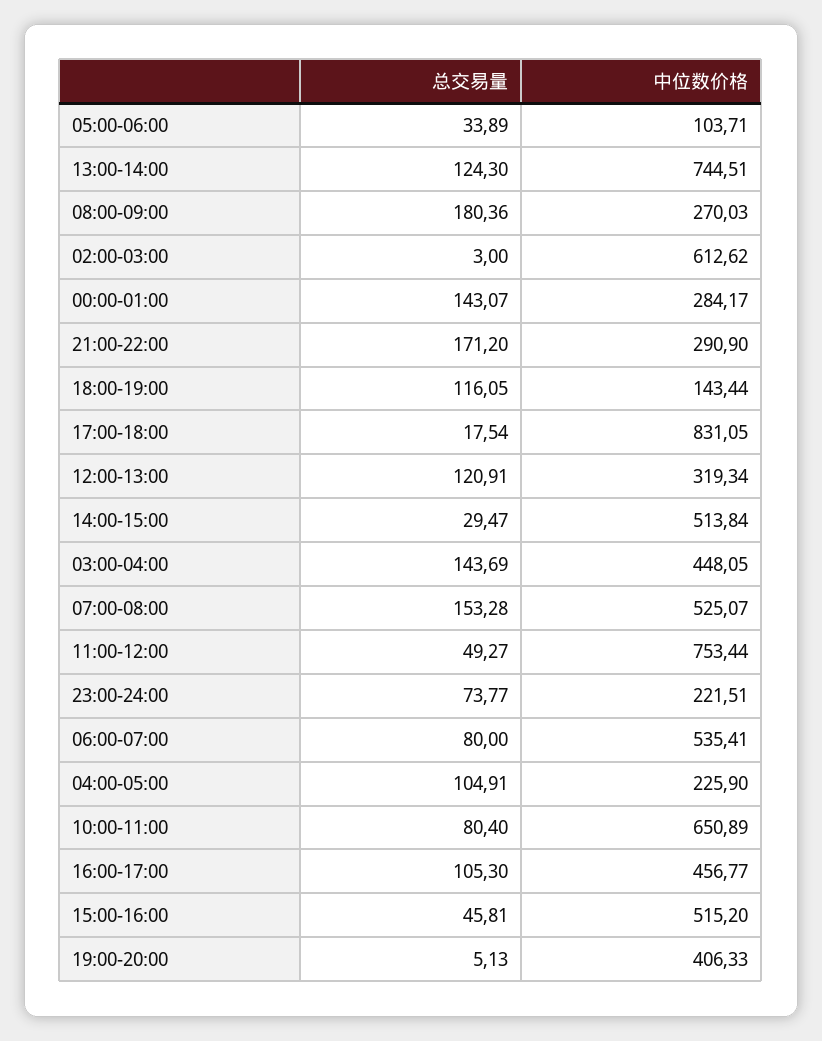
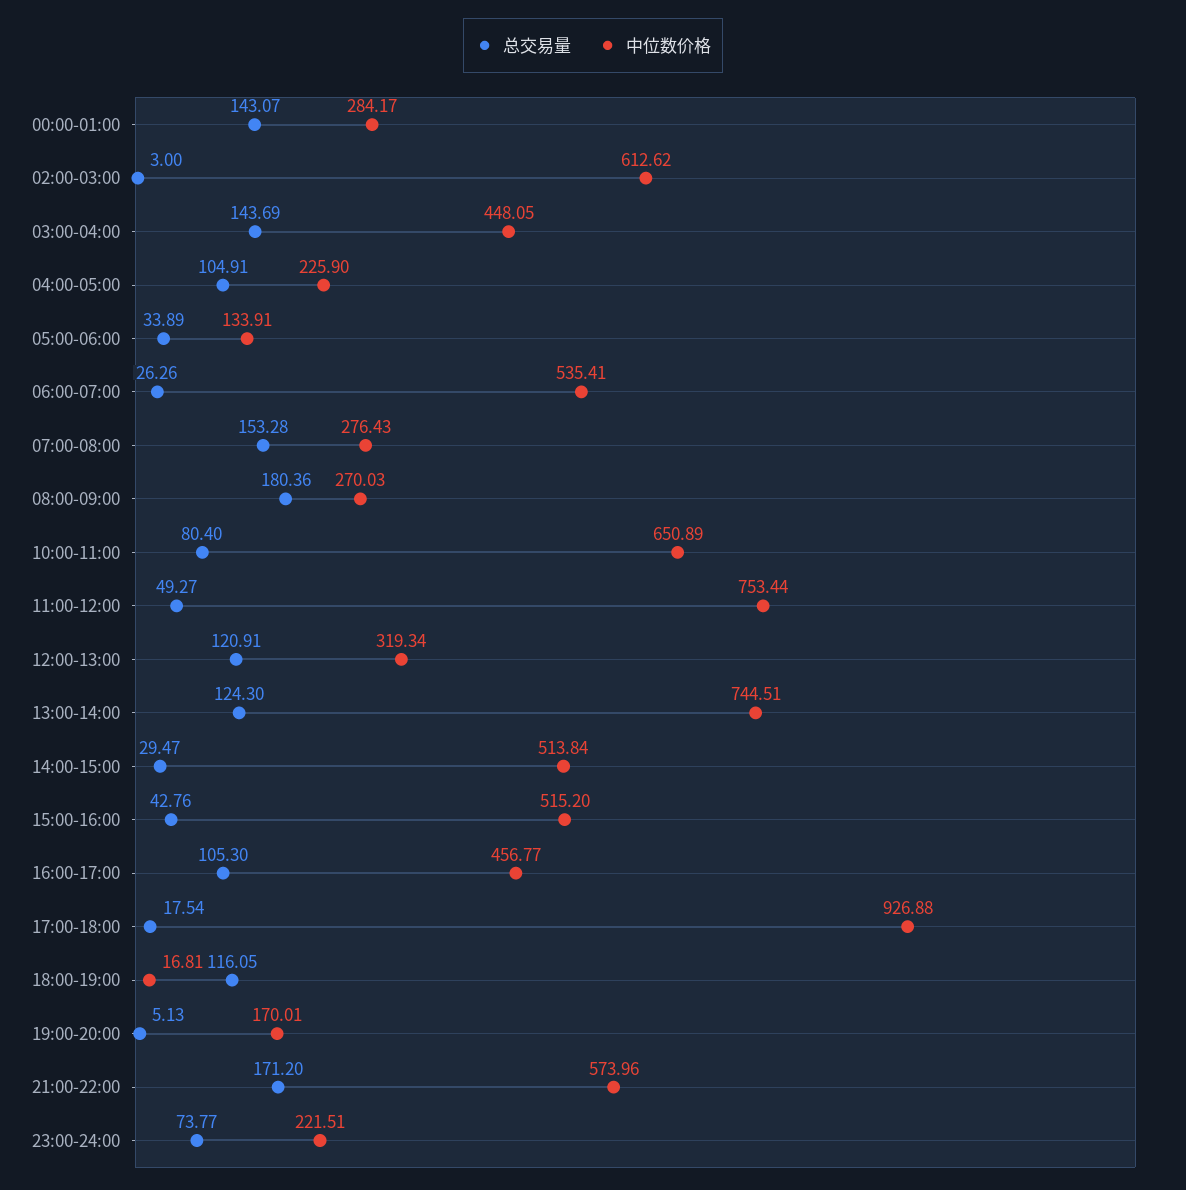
  {
    "总交易量": {
      "05:00-06:00": 33.89,
      "13:00-14:00": 124.3,
      "08:00-09:00": 180.36,
      "02:00-03:00": 3,
      "00:00-01:00": 143.07,
      "21:00-22:00": 171.2,
      "18:00-19:00": 116.05,
      "17:00-18:00": 17.54,
      "12:00-13:00": 120.91,
      "14:00-15:00": 29.47,
      "03:00-04:00": 143.69,
      "07:00-08:00": 153.28,
      "11:00-12:00": 49.27,
      "23:00-24:00": 73.77,
-     "06:00-07:00": 80,
+     "06:00-07:00": 26.26,
      "04:00-05:00": 104.91,
      "10:00-11:00": 80.4,
      "16:00-17:00": 105.3,
-     "15:00-16:00": 45.81,
+     "15:00-16:00": 42.76,
      "19:00-20:00": 5.13
    },
    "中位数价格": {
-     "05:00-06:00": 103.71,
+     "05:00-06:00": 133.91,
      "13:00-14:00": 744.51,
      "08:00-09:00": 270.03,
      "02:00-03:00": 612.62,
      "00:00-01:00": 284.17,
-     "21:00-22:00": 290.9,
+     "21:00-22:00": 573.96,
-     "18:00-19:00": 143.44,
+     "18:00-19:00": 16.81,
-     "17:00-18:00": 831.05,
+     "17:00-18:00": 926.88,
      "12:00-13:00": 319.34,
      "14:00-15:00": 513.84,
      "03:00-04:00": 448.05,
-     "07:00-08:00": 525.07,
+     "07:00-08:00": 276.43,
      "11:00-12:00": 753.44,
      "23:00-24:00": 221.51,
      "06:00-07:00": 535.41,
      "04:00-05:00": 225.9,
      "10:00-11:00": 650.89,
      "16:00-17:00": 456.77,
      "15:00-16:00": 515.2,
-     "19:00-20:00": 406.33
+     "19:00-20:00": 170.01
    }
  }

